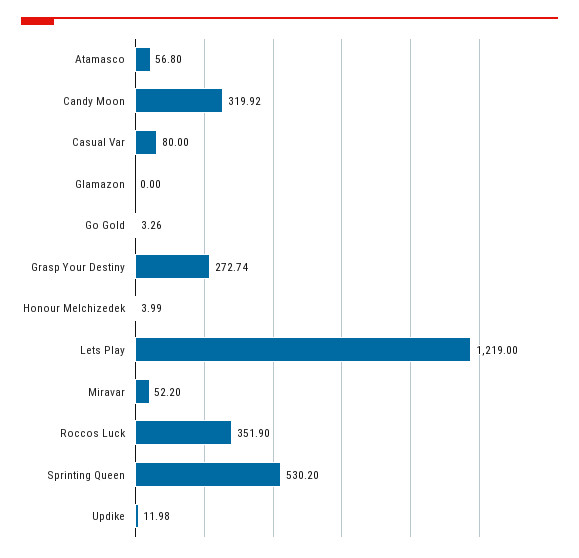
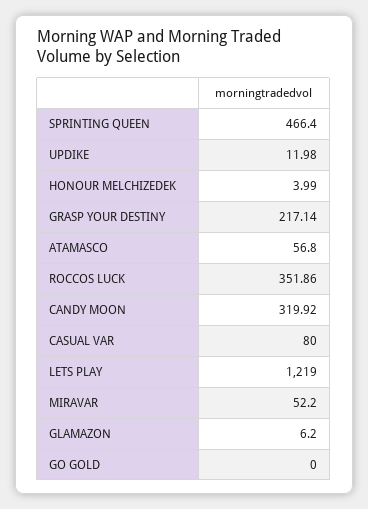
  {
    "Atamasco": 56.8,
    "Candy Moon": 319.92,
    "Casual Var": 80,
-   "Glamazon": 0,
+   "Glamazon": 6.2,
-   "Go Gold": 3.26,
+   "Go Gold": 0,
-   "Grasp Your Destiny": 272.74,
+   "Grasp Your Destiny": 217.14,
    "Honour Melchizedek": 3.99,
    "Lets Play": 1219,
    "Miravar": 52.2,
-   "Roccos Luck": 351.9,
+   "Roccos Luck": 351.86,
-   "Sprinting Queen": 530.2,
+   "Sprinting Queen": 466.4,
    "Updike": 11.98
  }

